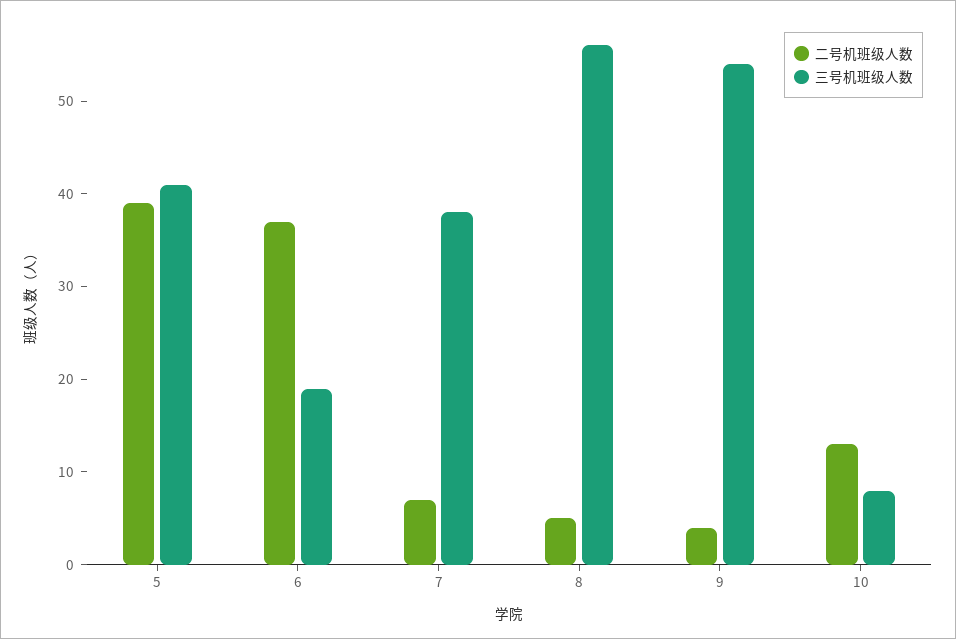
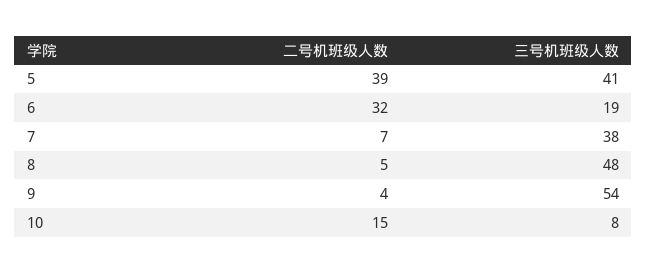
  {
    "二号机班级人数": {
      "5": 39,
-     "6": 37,
+     "6": 32,
      "7": 7,
      "8": 5,
      "9": 4,
-     "10": 13
+     "10": 15
    },
    "三号机班级人数": {
      "5": 41,
      "6": 19,
      "7": 38,
-     "8": 56,
+     "8": 48,
      "9": 54,
      "10": 8
    }
  }

